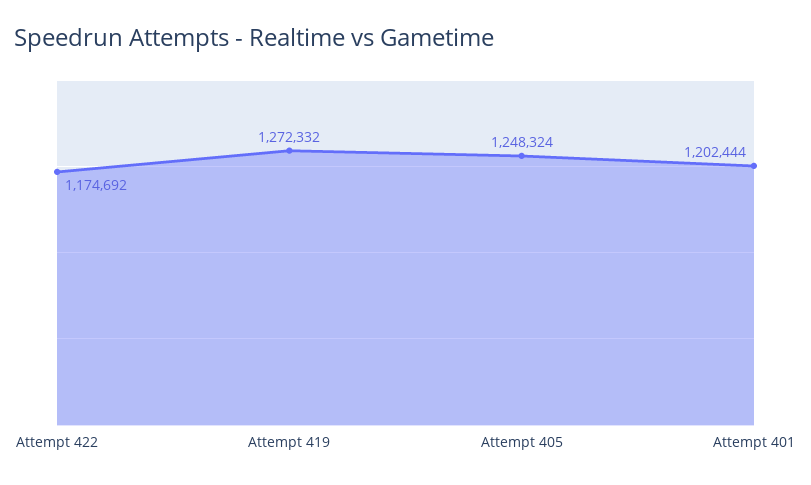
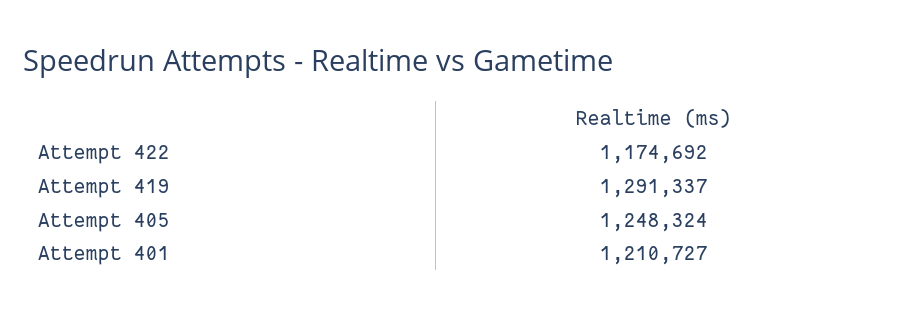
  {
    "Attempt 422": 1174692,
-   "Attempt 419": 1272332,
+   "Attempt 419": 1291337,
    "Attempt 405": 1248324,
-   "Attempt 401": 1202444
+   "Attempt 401": 1210727
  }

